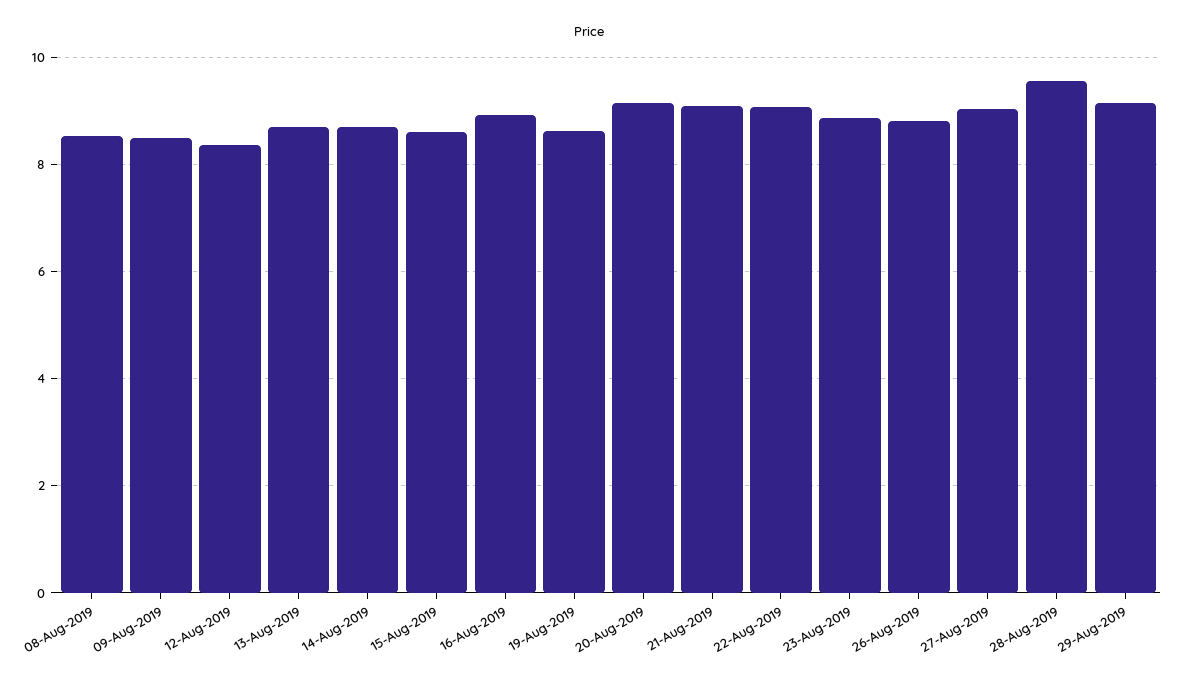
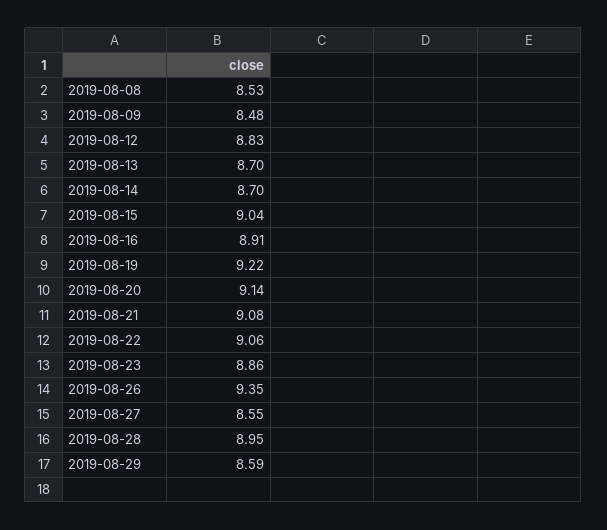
  {
    "08-Aug-2019": 8.53,
    "09-Aug-2019": 8.48,
-   "12-Aug-2019": 8.4,
+   "12-Aug-2019": 8.83,
    "13-Aug-2019": 8.7,
    "14-Aug-2019": 8.7,
-   "15-Aug-2019": 8.6,
+   "15-Aug-2019": 9.04,
    "16-Aug-2019": 8.91,
-   "19-Aug-2019": 8.6,
+   "19-Aug-2019": 9.22,
    "20-Aug-2019": 9.14,
    "21-Aug-2019": 9.08,
    "22-Aug-2019": 9.06,
    "23-Aug-2019": 8.86,
-   "26-Aug-2019": 8.8,
+   "26-Aug-2019": 9.35,
-   "27-Aug-2019": 9,
+   "27-Aug-2019": 8.55,
-   "28-Aug-2019": 9.6,
+   "28-Aug-2019": 8.95,
-   "29-Aug-2019": 9.2
+   "29-Aug-2019": 8.59
  }

